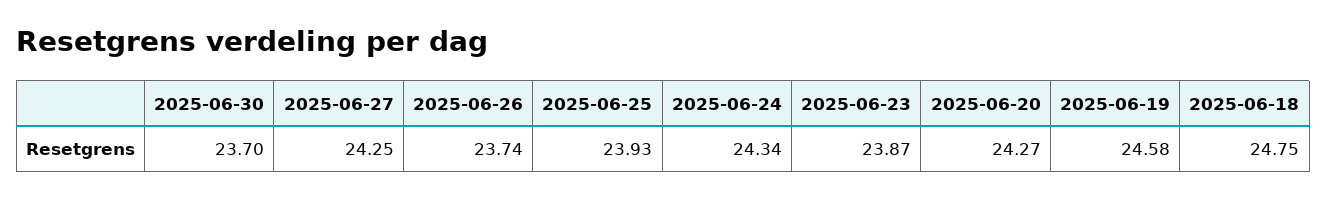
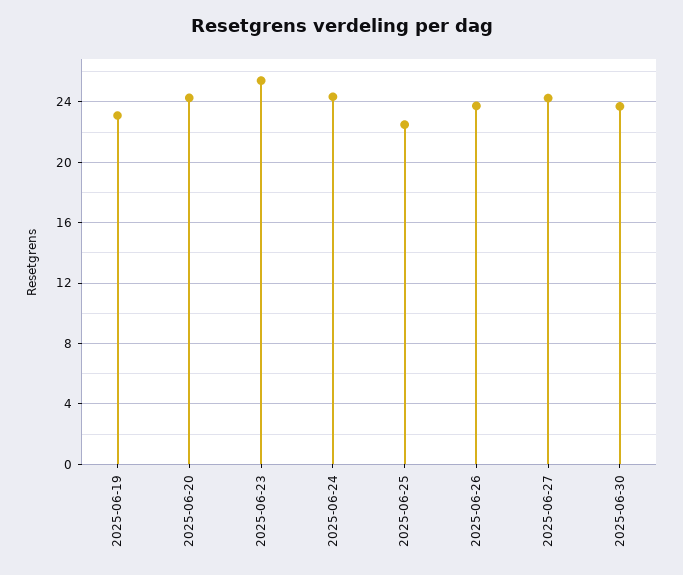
  {
    "2025-06-30": 23.7,
    "2025-06-27": 24.25,
    "2025-06-26": 23.74,
-   "2025-06-25": 23.93,
+   "2025-06-25": 22.5,
    "2025-06-24": 24.34,
-   "2025-06-23": 23.87,
+   "2025-06-23": 25.5,
    "2025-06-20": 24.27,
-   "2025-06-19": 24.58,
+   "2025-06-19": 23
-   "2025-06-18": 24.75
  }

